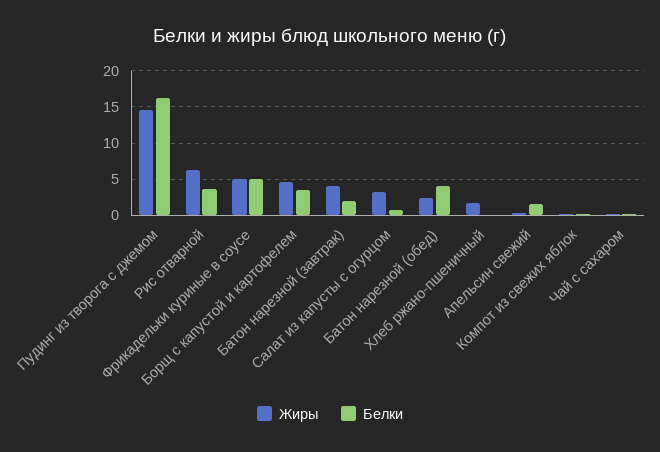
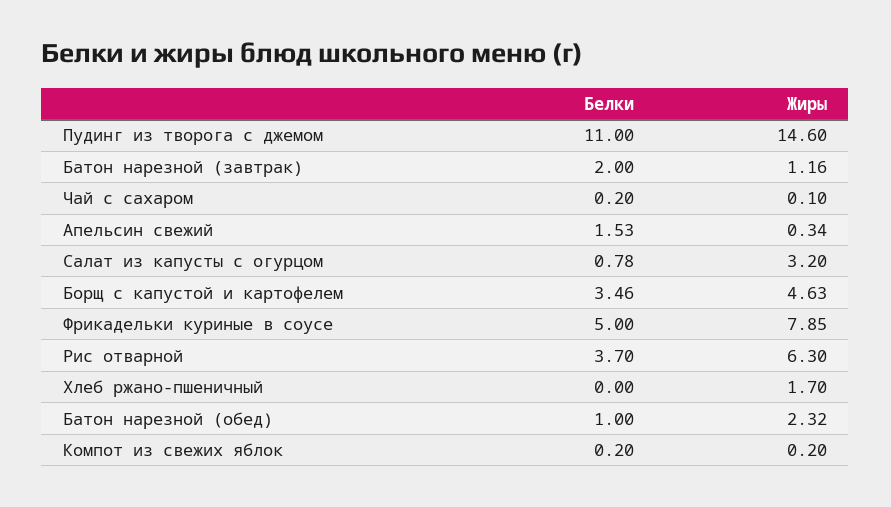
  {
    "Жиры": {
      "Пудинг из творога с джемом": 14.6,
      "Рис отварной": 6.3,
-     "Фрикадельки куриные в соусе": 5,
+     "Фрикадельки куриные в соусе": 7.85,
      "Борщ с капустой и картофелем": 4.63,
-     "Батон нарезной (завтрак)": 4,
+     "Батон нарезной (завтрак)": 1.16,
      "Салат из капусты с огурцом": 3.2,
      "Батон нарезной (обед)": 2.32,
      "Хлеб ржано-пшеничный": 1.7,
      "Апельсин свежий": 0.34,
      "Компот из свежих яблок": 0.2,
      "Чай с сахаром": 0.1
    },
    "Белки": {
-     "Пудинг из творога с джемом": 16,
+     "Пудинг из творога с джемом": 11,
      "Рис отварной": 3.7,
      "Фрикадельки куриные в соусе": 5,
      "Борщ с капустой и картофелем": 3.46,
      "Батон нарезной (завтрак)": 2,
      "Салат из капусты с огурцом": 0.78,
-     "Батон нарезной (обед)": 4,
+     "Батон нарезной (обед)": 1,
      "Хлеб ржано-пшеничный": 0,
      "Апельсин свежий": 1.53,
      "Компот из свежих яблок": 0.2,
      "Чай с сахаром": 0.2
    }
  }

